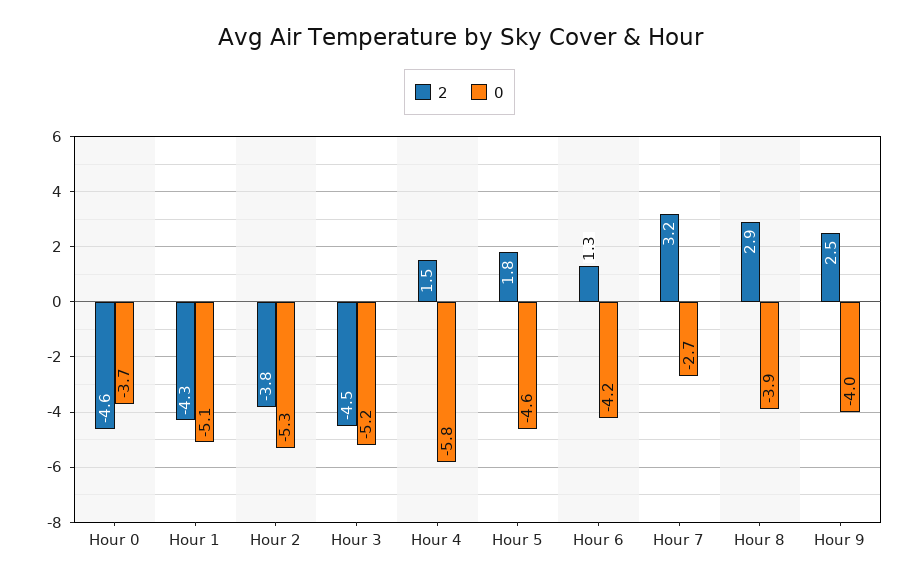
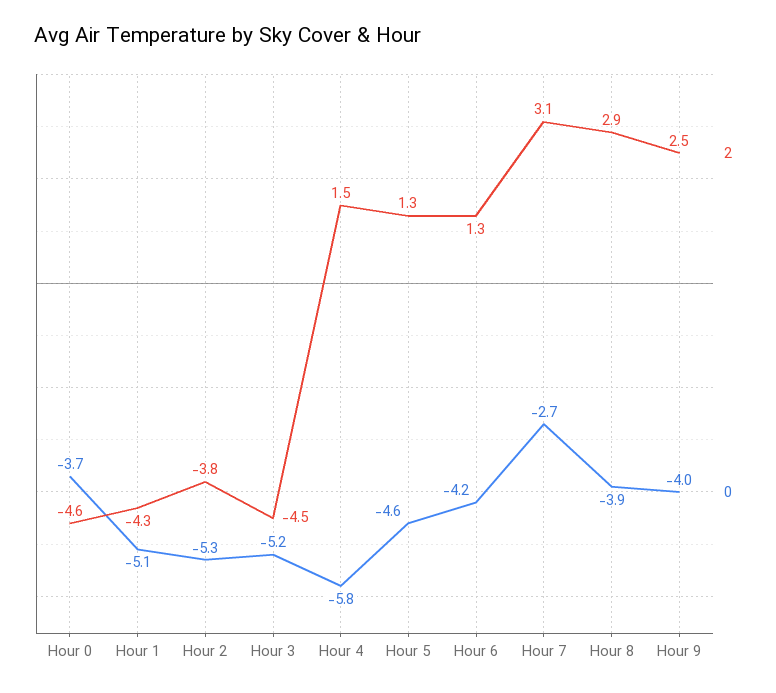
  {
    "2": {
      "Hour 0": -4.6,
      "Hour 1": -4.3,
      "Hour 2": -3.8,
      "Hour 3": -4.5,
      "Hour 4": 1.5,
-     "Hour 5": 1.8,
+     "Hour 5": 1.3,
      "Hour 6": 1.3,
-     "Hour 7": 3.2,
+     "Hour 7": 3.1,
      "Hour 8": 2.9,
      "Hour 9": 2.5
    },
    "0": {
      "Hour 0": -3.7,
      "Hour 1": -5.1,
      "Hour 2": -5.3,
      "Hour 3": -5.2,
      "Hour 4": -5.8,
      "Hour 5": -4.6,
      "Hour 6": -4.2,
      "Hour 7": -2.7,
      "Hour 8": -3.9,
      "Hour 9": -4
    }
  }

